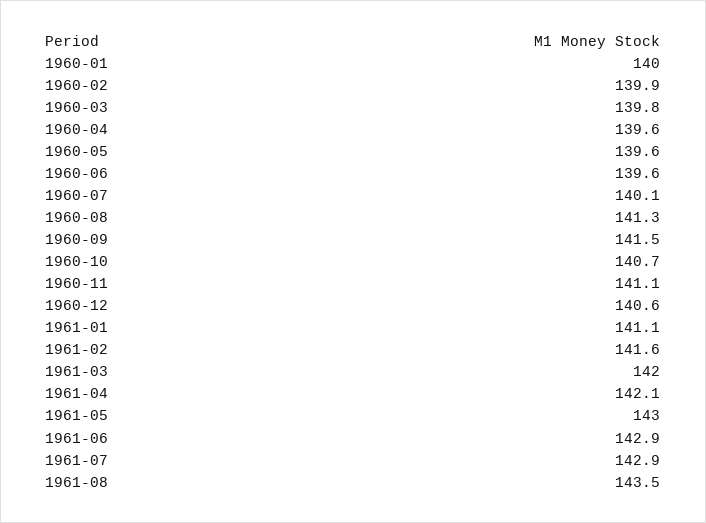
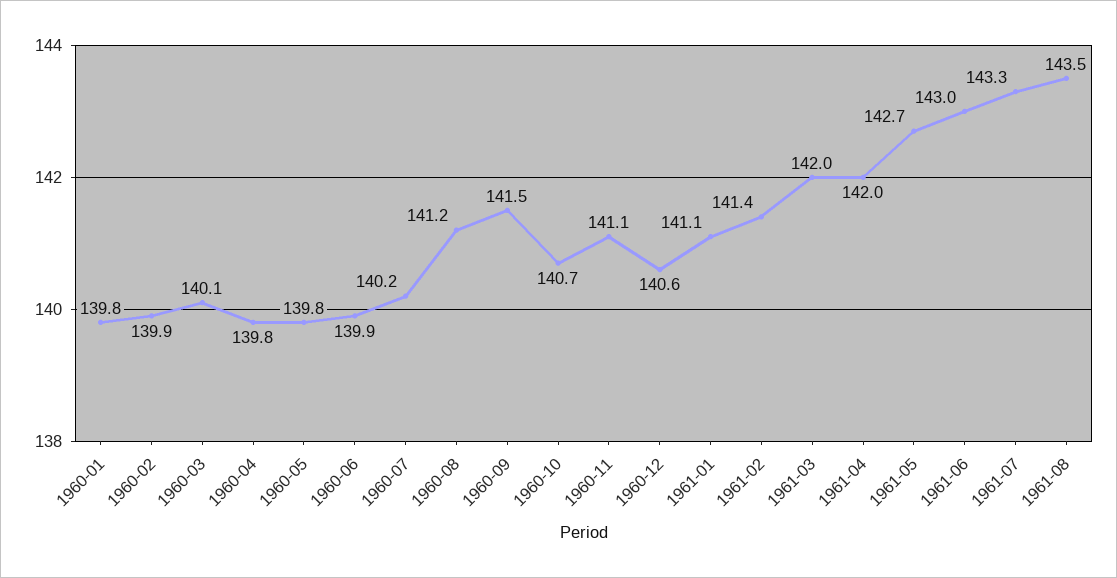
  {
-   "1960-01": 140,
+   "1960-01": 139.8,
    "1960-02": 139.9,
-   "1960-03": 139.8,
+   "1960-03": 140.1,
-   "1960-04": 139.6,
+   "1960-04": 139.8,
-   "1960-05": 139.6,
+   "1960-05": 139.8,
-   "1960-06": 139.6,
+   "1960-06": 139.9,
-   "1960-07": 140.1,
+   "1960-07": 140.2,
-   "1960-08": 141.3,
+   "1960-08": 141.2,
    "1960-09": 141.5,
    "1960-10": 140.7,
    "1960-11": 141.1,
    "1960-12": 140.6,
    "1961-01": 141.1,
-   "1961-02": 141.6,
+   "1961-02": 141.4,
    "1961-03": 142,
-   "1961-04": 142.1,
+   "1961-04": 142,
-   "1961-05": 143,
+   "1961-05": 142.7,
-   "1961-06": 142.9,
+   "1961-06": 143,
-   "1961-07": 142.9,
+   "1961-07": 143.3,
    "1961-08": 143.5
  }

